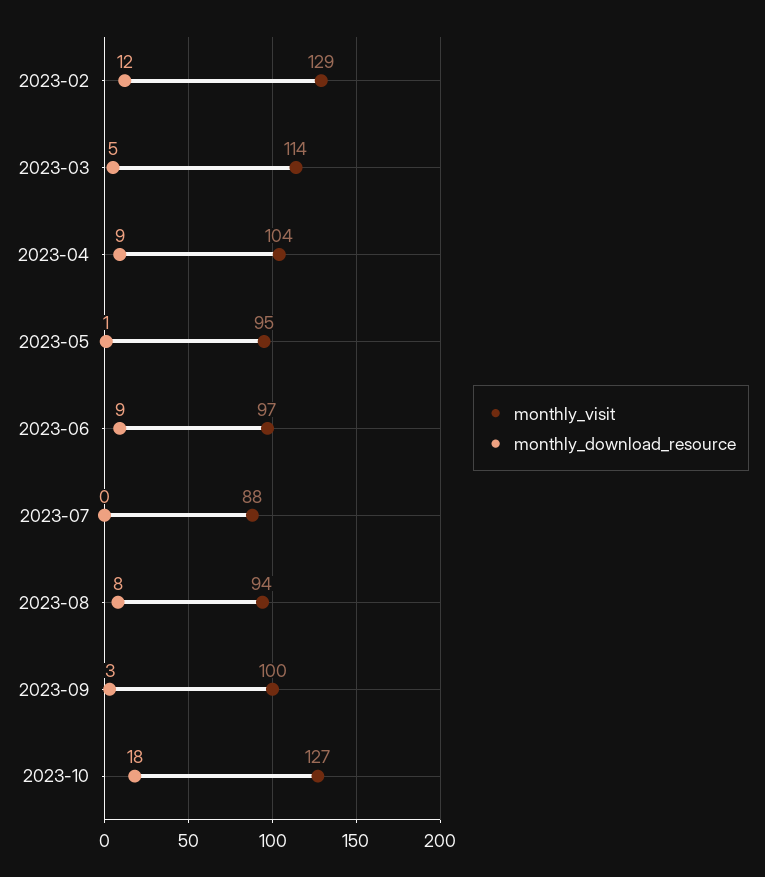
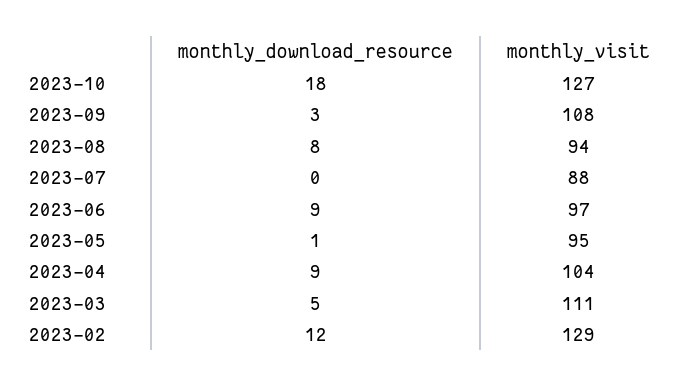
  {
    "monthly_visit": {
      "2023-02": 129,
-     "2023-03": 114,
+     "2023-03": 111,
      "2023-04": 104,
      "2023-05": 95,
      "2023-06": 97,
      "2023-07": 88,
      "2023-08": 94,
-     "2023-09": 100,
+     "2023-09": 108,
      "2023-10": 127
    },
    "monthly_download_resource": {
      "2023-02": 12,
      "2023-03": 5,
      "2023-04": 9,
      "2023-05": 1,
      "2023-06": 9,
      "2023-07": 0,
      "2023-08": 8,
      "2023-09": 3,
      "2023-10": 18
    }
  }

